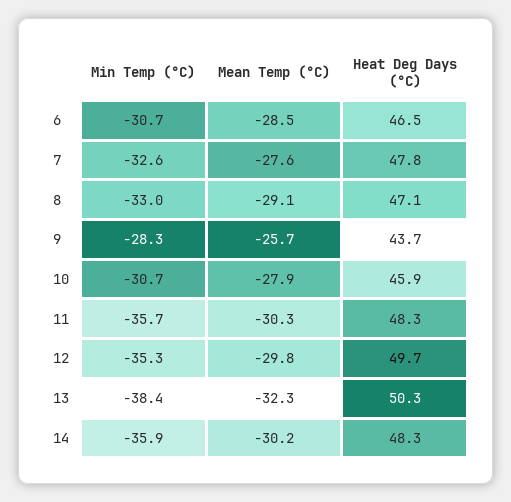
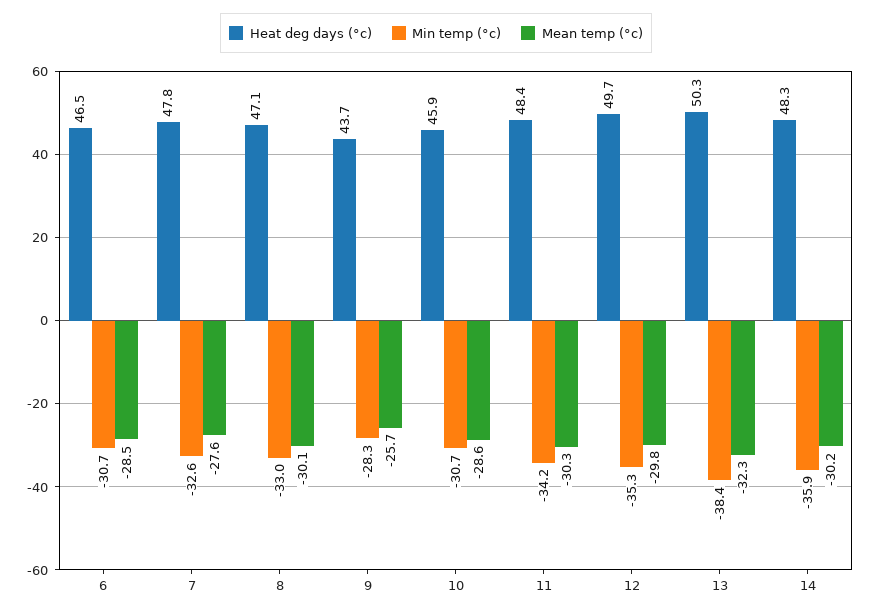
  {
    "Min Temp (°C)": {
      "6": -30.7,
      "7": -32.6,
      "8": -33,
      "9": -28.3,
      "10": -30.7,
-     "11": -35.7,
+     "11": -34.2,
      "12": -35.3,
      "13": -38.4,
      "14": -35.9
    },
    "Mean Temp (°C)": {
      "6": -28.5,
      "7": -27.6,
-     "8": -29.1,
+     "8": -30.1,
      "9": -25.7,
-     "10": -27.9,
+     "10": -28.6,
      "11": -30.3,
      "12": -29.8,
      "13": -32.3,
      "14": -30.2
    },
    "Heat Deg Days (°C)": {
      "6": 46.5,
      "7": 47.8,
      "8": 47.1,
      "9": 43.7,
      "10": 45.9,
-     "11": 48.3,
+     "11": 48.4,
      "12": 49.7,
      "13": 50.3,
      "14": 48.3
    }
  }

